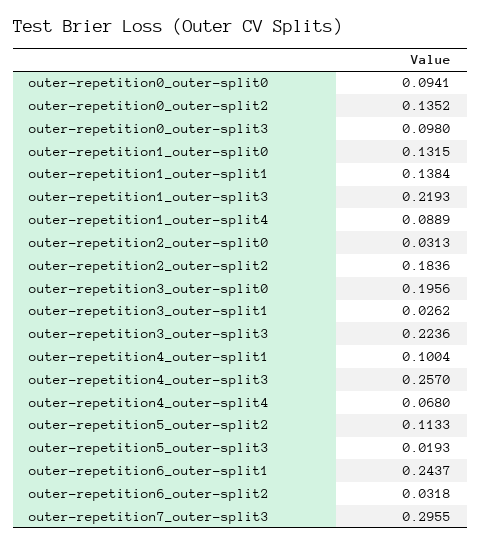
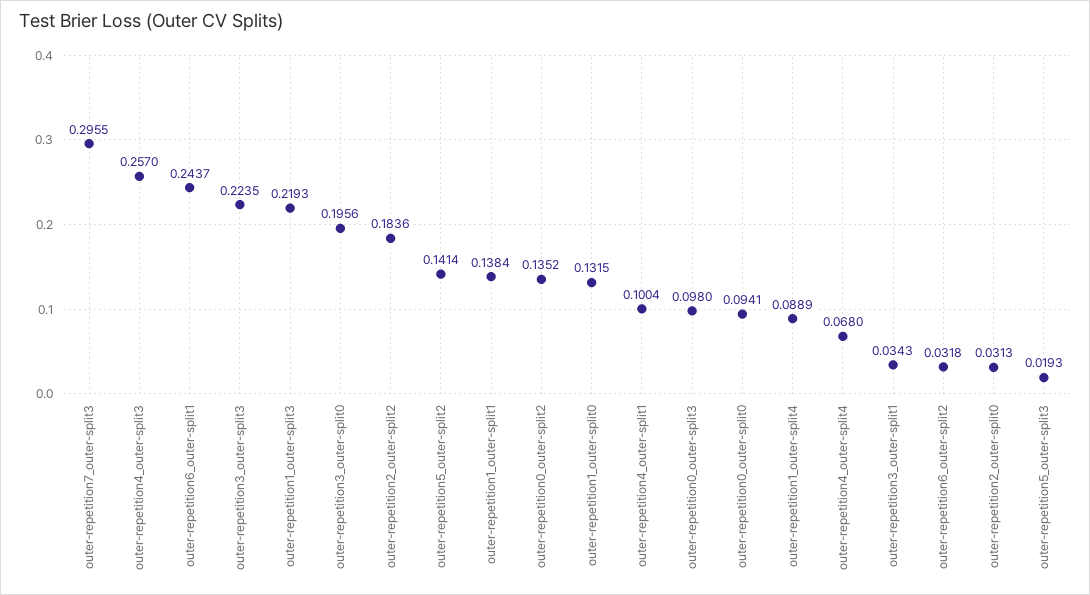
  {
    "outer-repetition0_outer-split0": 0.0941,
    "outer-repetition0_outer-split2": 0.1352,
    "outer-repetition0_outer-split3": 0.098,
    "outer-repetition1_outer-split0": 0.1315,
    "outer-repetition1_outer-split1": 0.1384,
    "outer-repetition1_outer-split3": 0.2193,
    "outer-repetition1_outer-split4": 0.0889,
    "outer-repetition2_outer-split0": 0.0313,
    "outer-repetition2_outer-split2": 0.1836,
    "outer-repetition3_outer-split0": 0.1956,
-   "outer-repetition3_outer-split1": 0.0262,
+   "outer-repetition3_outer-split1": 0.0343,
-   "outer-repetition3_outer-split3": 0.2236,
+   "outer-repetition3_outer-split3": 0.2235,
    "outer-repetition4_outer-split1": 0.1004,
    "outer-repetition4_outer-split3": 0.257,
    "outer-repetition4_outer-split4": 0.068,
-   "outer-repetition5_outer-split2": 0.1133,
+   "outer-repetition5_outer-split2": 0.1414,
    "outer-repetition5_outer-split3": 0.0193,
    "outer-repetition6_outer-split1": 0.2437,
    "outer-repetition6_outer-split2": 0.0318,
    "outer-repetition7_outer-split3": 0.2955
  }

